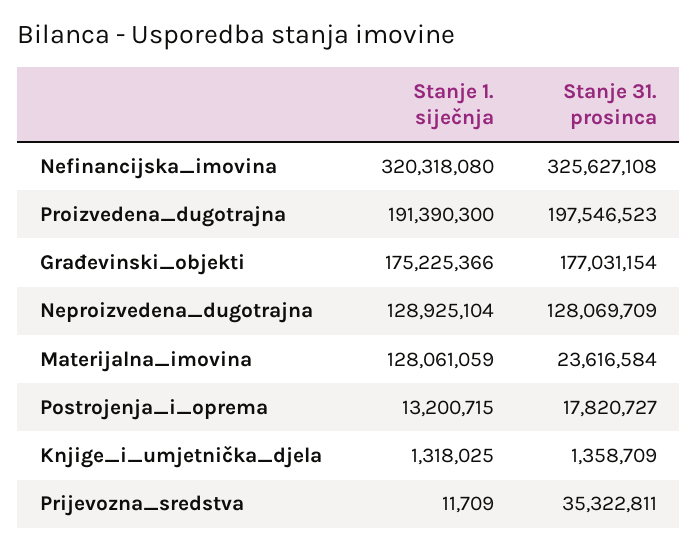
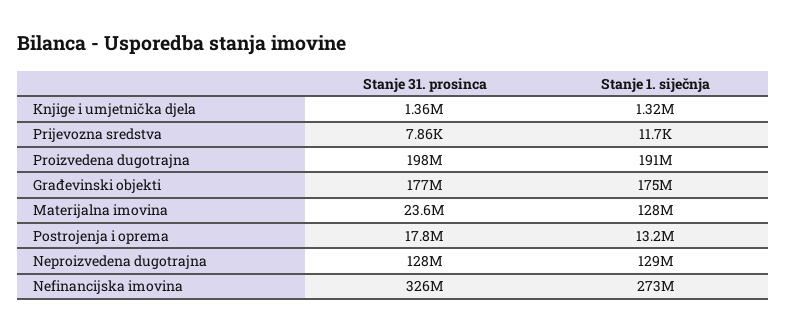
  {
    "Stanje 1. siječnja": {
-     "Nefinancijska_imovina": 320318080,
+     "Nefinancijska_imovina": 273000000,
      "Proizvedena_dugotrajna": 191390300,
      "Građevinski_objekti": 175225366,
      "Neproizvedena_dugotrajna": 128925104,
      "Materijalna_imovina": 128061059,
      "Postrojenja_i_oprema": 13200715,
      "Knjige_i_umjetnička_djela": 1318025,
      "Prijevozna_sredstva": 11709
    },
    "Stanje 31. prosinca": {
      "Nefinancijska_imovina": 325627108,
      "Proizvedena_dugotrajna": 197546523,
      "Građevinski_objekti": 177031154,
      "Neproizvedena_dugotrajna": 128069709,
      "Materijalna_imovina": 23616584,
      "Postrojenja_i_oprema": 17820727,
      "Knjige_i_umjetnička_djela": 1358709,
-     "Prijevozna_sredstva": 35322811
+     "Prijevozna_sredstva": 7860
    }
  }

